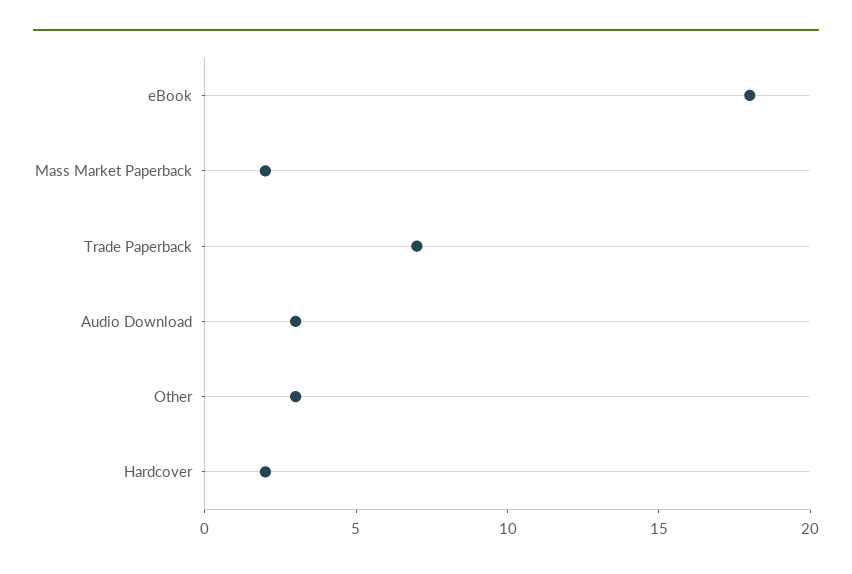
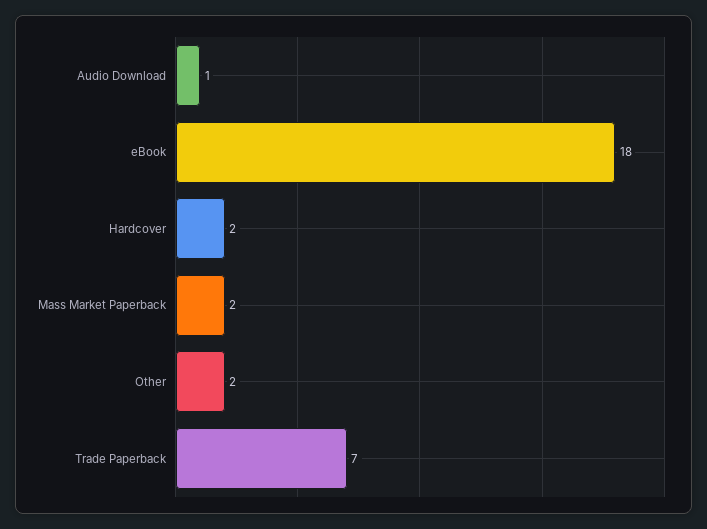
  {
    "eBook": 18,
    "Mass Market Paperback": 2,
    "Trade Paperback": 7,
-   "Audio Download": 3,
+   "Audio Download": 1,
-   "Other": 3,
+   "Other": 2,
    "Hardcover": 2
  }

